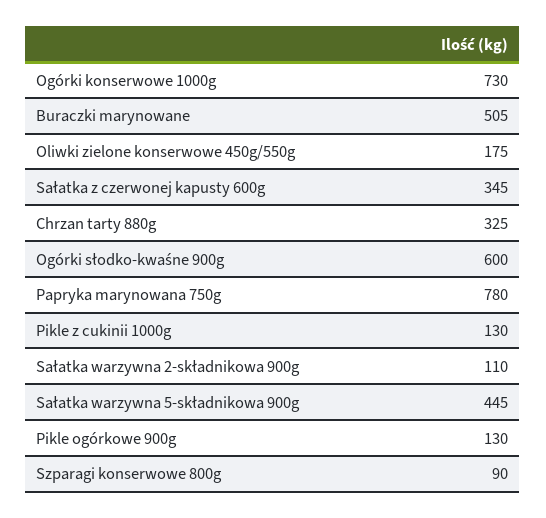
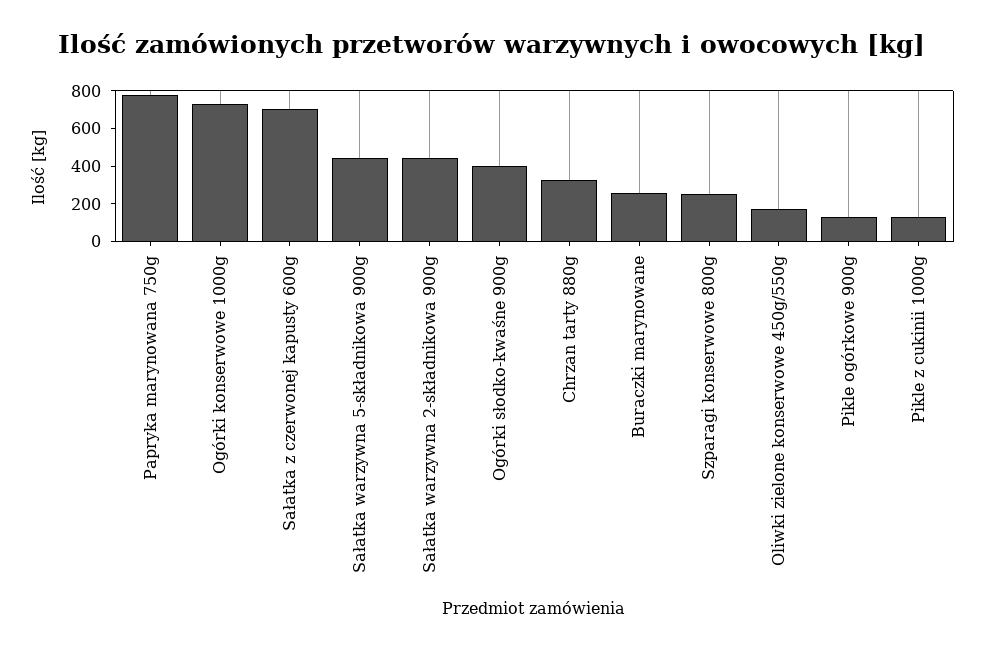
  {
    "Ogórki konserwowe 1000g": 730,
-   "Buraczki marynowane": 505,
+   "Buraczki marynowane": 250,
    "Oliwki zielone konserwowe 450g/550g": 175,
-   "Sałatka z czerwonej kapusty 600g": 345,
+   "Sałatka z czerwonej kapusty 600g": 700,
    "Chrzan tarty 880g": 325,
-   "Ogórki słodko-kwaśne 900g": 600,
+   "Ogórki słodko-kwaśne 900g": 400,
    "Papryka marynowana 750g": 780,
    "Pikle z cukinii 1000g": 130,
-   "Sałatka warzywna 2-składnikowa 900g": 110,
+   "Sałatka warzywna 2-składnikowa 900g": 450,
    "Sałatka warzywna 5-składnikowa 900g": 445,
    "Pikle ogórkowe 900g": 130,
-   "Szparagi konserwowe 800g": 90
+   "Szparagi konserwowe 800g": 250
  }

